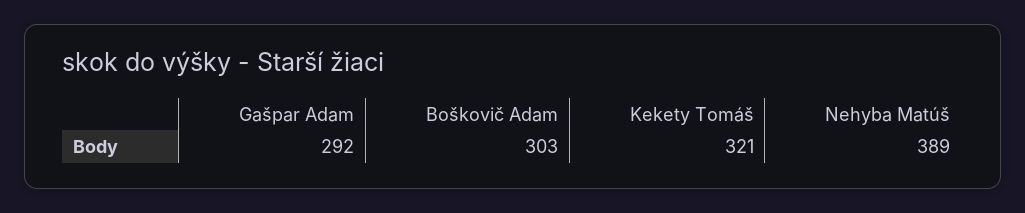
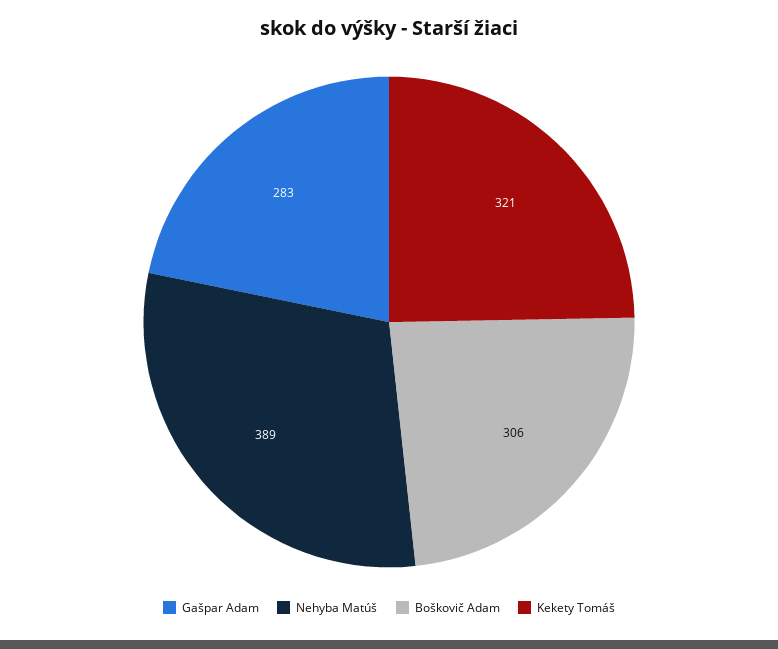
  {
-   "Gašpar Adam": 292,
+   "Gašpar Adam": 283,
-   "Boškovič Adam": 303,
+   "Boškovič Adam": 306,
    "Kekety Tomáš": 321,
    "Nehyba Matúš": 389
  }

